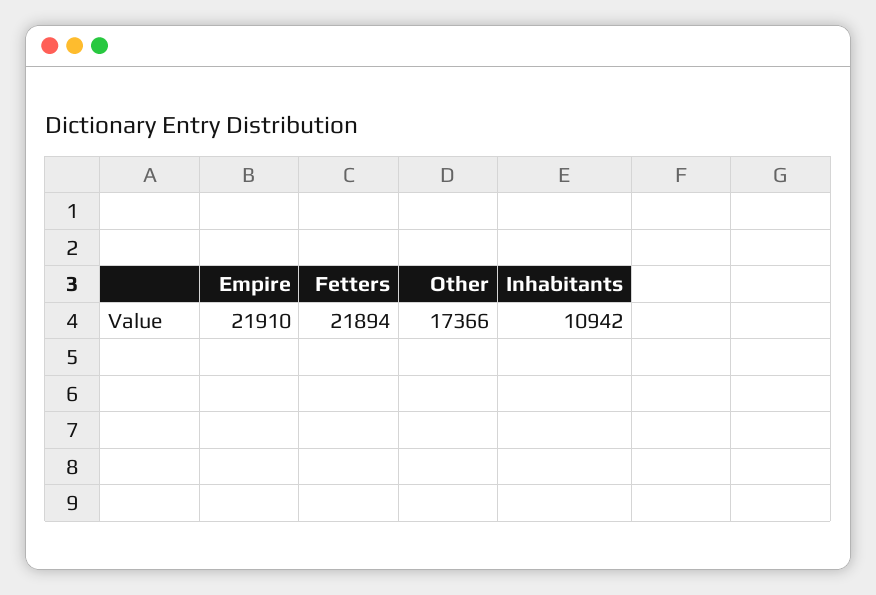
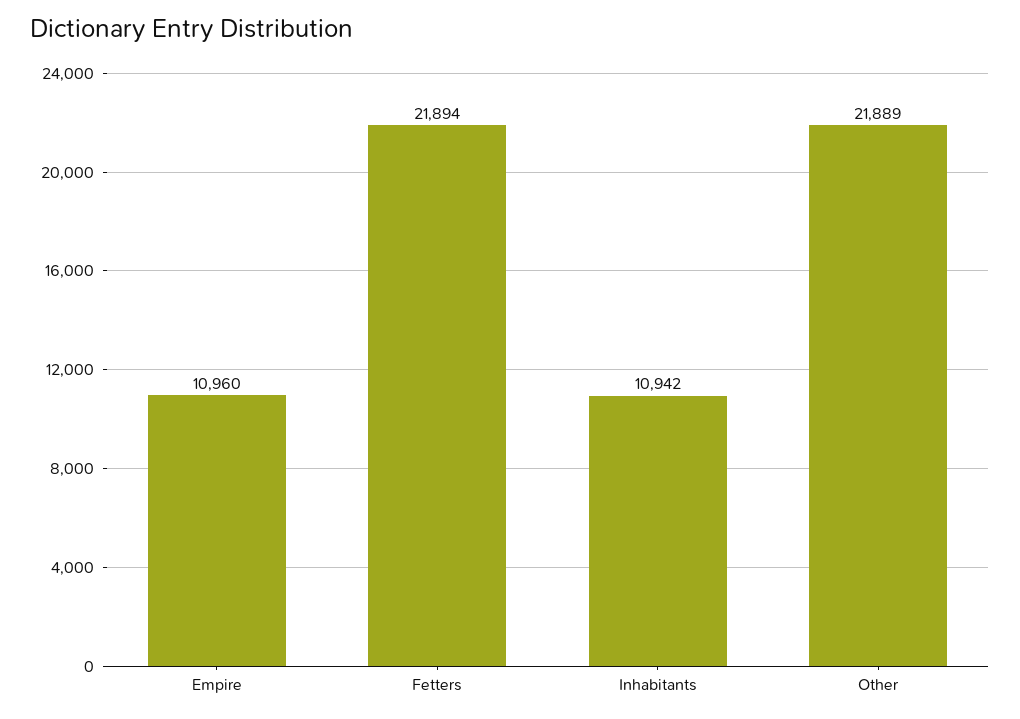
  {
-   "Empire": 21910,
+   "Empire": 10960,
    "Fetters": 21894,
-   "Other": 17366,
+   "Other": 21889,
    "Inhabitants": 10942
  }

